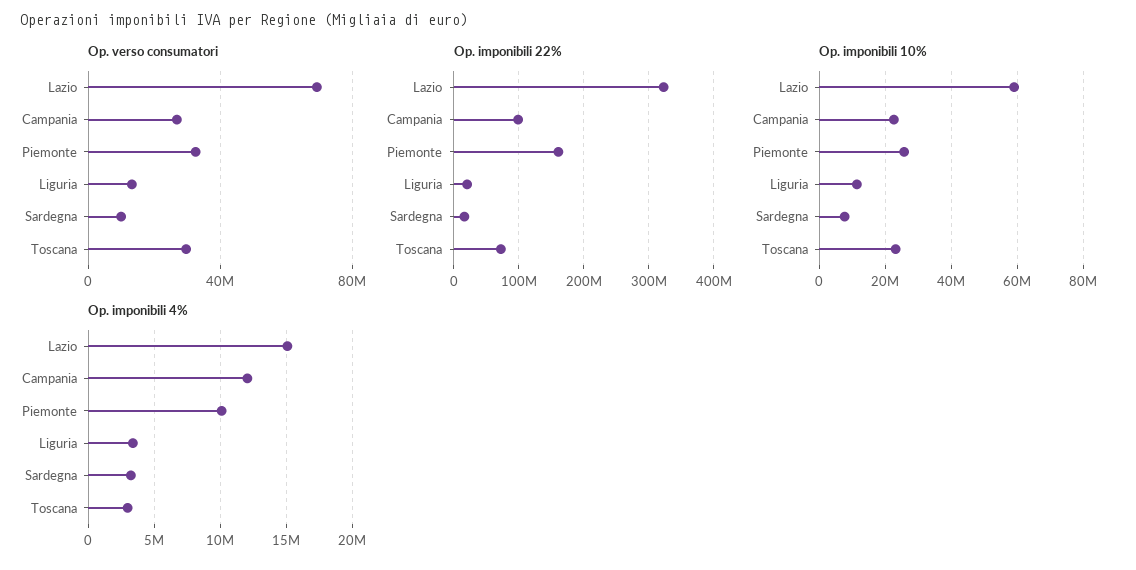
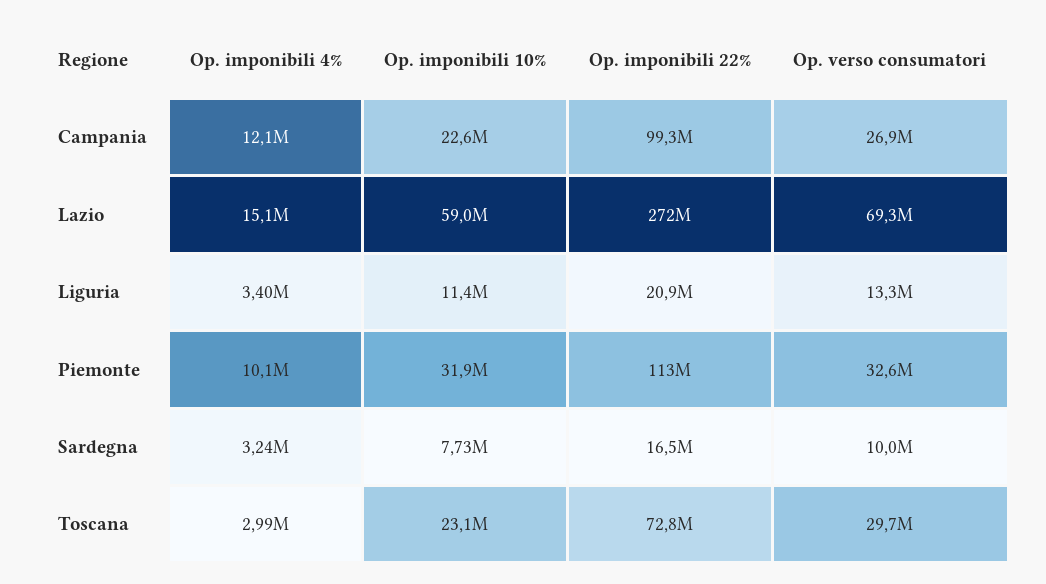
  {
    "Op. verso consumatori": {
      "Lazio": 69300000,
      "Campania": 26900000,
      "Piemonte": 32600000,
      "Liguria": 13300000,
      "Sardegna": 10000000,
      "Toscana": 29700000
    },
    "Op. imponibili 22%": {
-     "Lazio": 320000000,
+     "Lazio": 272000000,
      "Campania": 99300000,
-     "Piemonte": 160000000,
+     "Piemonte": 113000000,
      "Liguria": 20900000,
      "Sardegna": 16500000,
      "Toscana": 72800000
    },
    "Op. imponibili 10%": {
      "Lazio": 59000000,
      "Campania": 22600000,
-     "Piemonte": 26000000,
+     "Piemonte": 31900000,
      "Liguria": 11400000,
      "Sardegna": 7730000,
      "Toscana": 23100000
    },
    "Op. imponibili 4%": {
      "Lazio": 15100000,
      "Campania": 12100000,
      "Piemonte": 10100000,
      "Liguria": 3400000,
      "Sardegna": 3240000,
      "Toscana": 2990000
    }
  }

